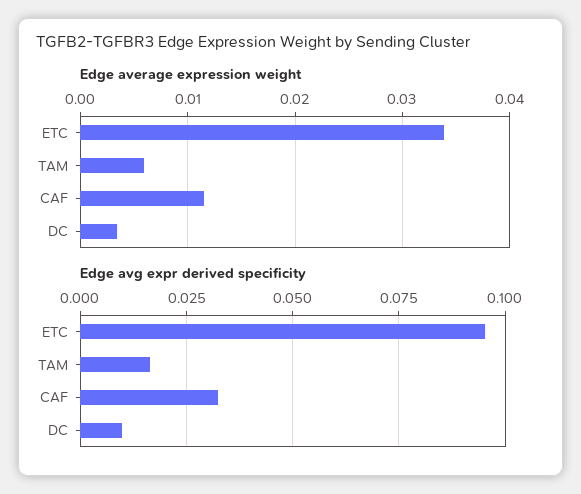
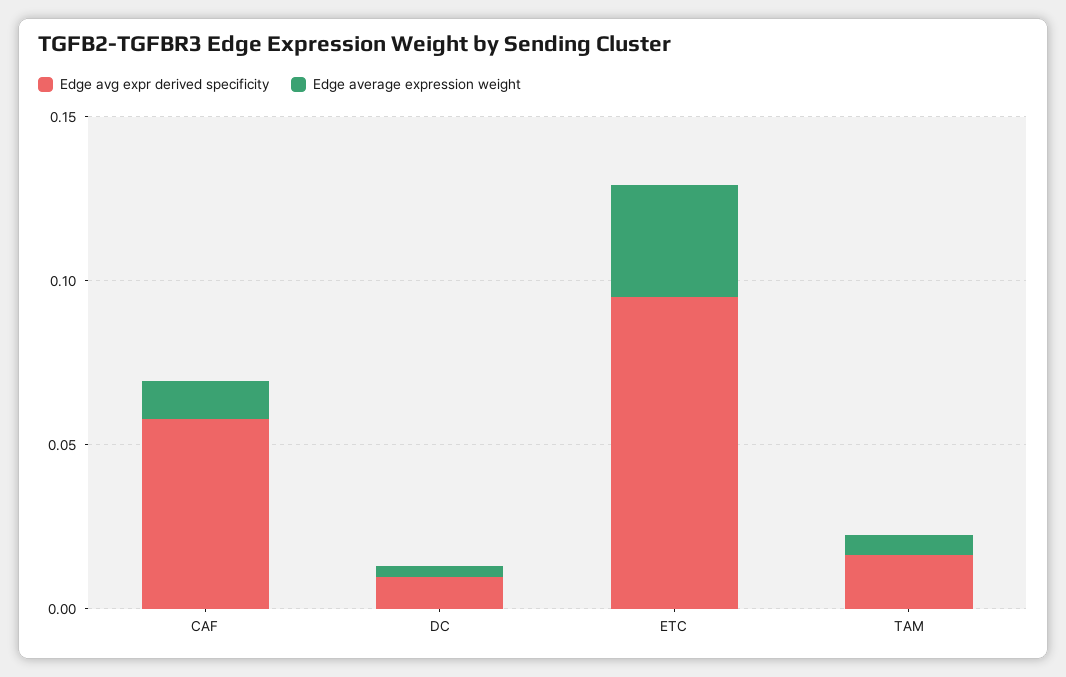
  {
    "Edge average expression weight": {
      "ETC": 0.034,
      "TAM": 0.006,
      "CAF": 0.012,
      "DC": 0.003
    },
    "Edge avg expr derived specificity": {
      "ETC": 0.095,
      "TAM": 0.0175,
-     "CAF": 0.0325,
+     "CAF": 0.06,
      "DC": 0.01
    }
  }

